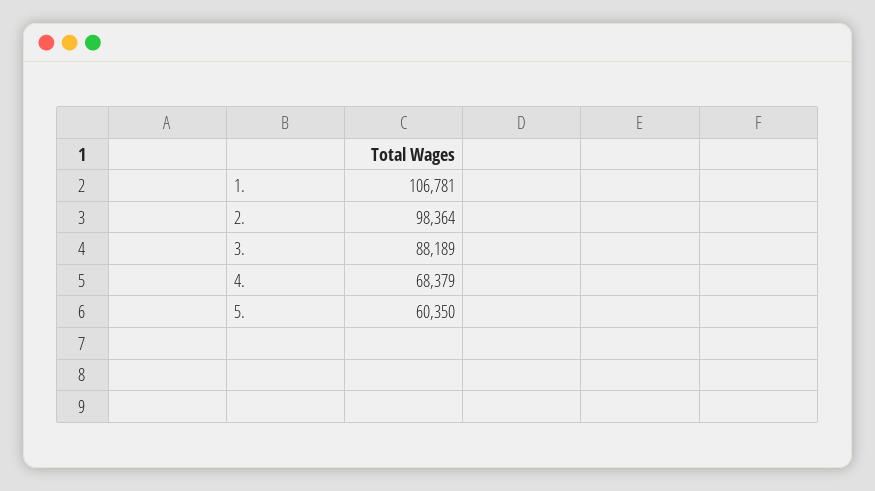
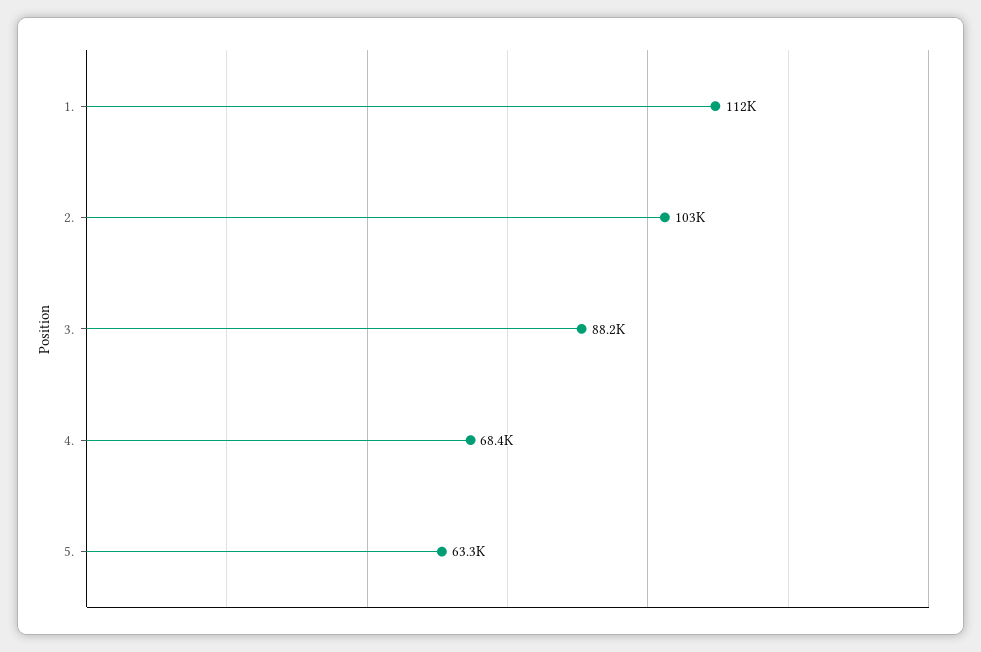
  {
-   "1.": 106781,
+   "1.": 112000,
-   "2.": 98364,
+   "2.": 103000,
    "3.": 88189,
    "4.": 68379,
-   "5.": 60350
+   "5.": 63300
  }

